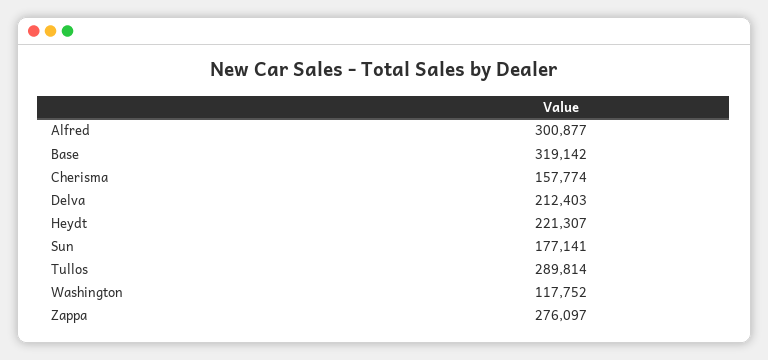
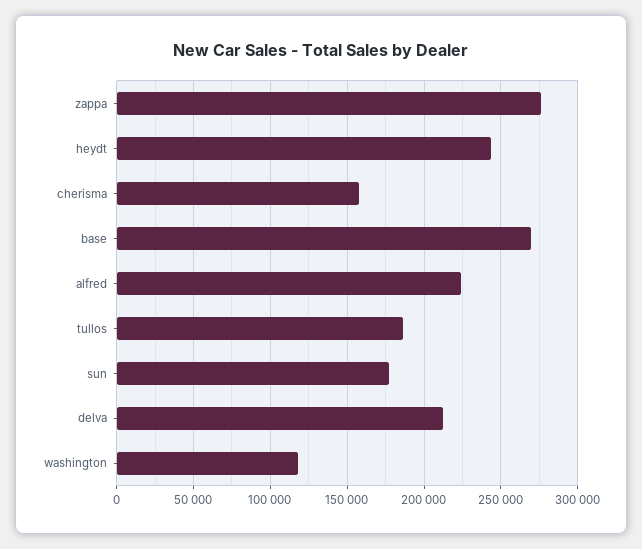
  {
-   "Alfred": 300877,
+   "Alfred": 225000,
-   "Base": 319142,
+   "Base": 270000,
    "Cherisma": 157774,
    "Delva": 212403,
-   "Heydt": 221307,
+   "Heydt": 245000,
    "Sun": 177141,
-   "Tullos": 289814,
+   "Tullos": 185000,
    "Washington": 117752,
    "Zappa": 276097
  }

